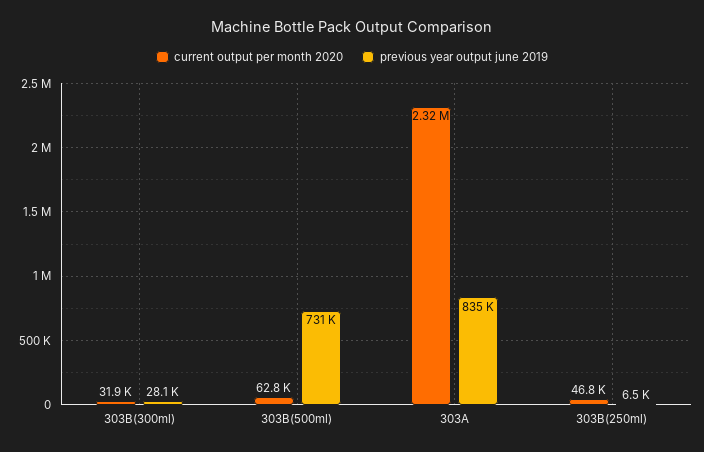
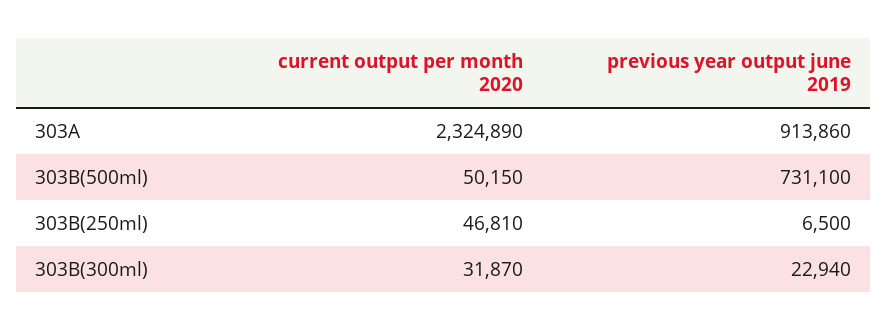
  {
    "current output per month 2020": {
      "303B(300ml)": 31870,
-     "303B(500ml)": 62800,
+     "303B(500ml)": 50150,
      "303A": 2324890,
      "303B(250ml)": 46810
    },
    "previous year output june 2019": {
-     "303B(300ml)": 28100,
+     "303B(300ml)": 22940,
      "303B(500ml)": 731100,
-     "303A": 835000,
+     "303A": 913860,
      "303B(250ml)": 6500
    }
  }

